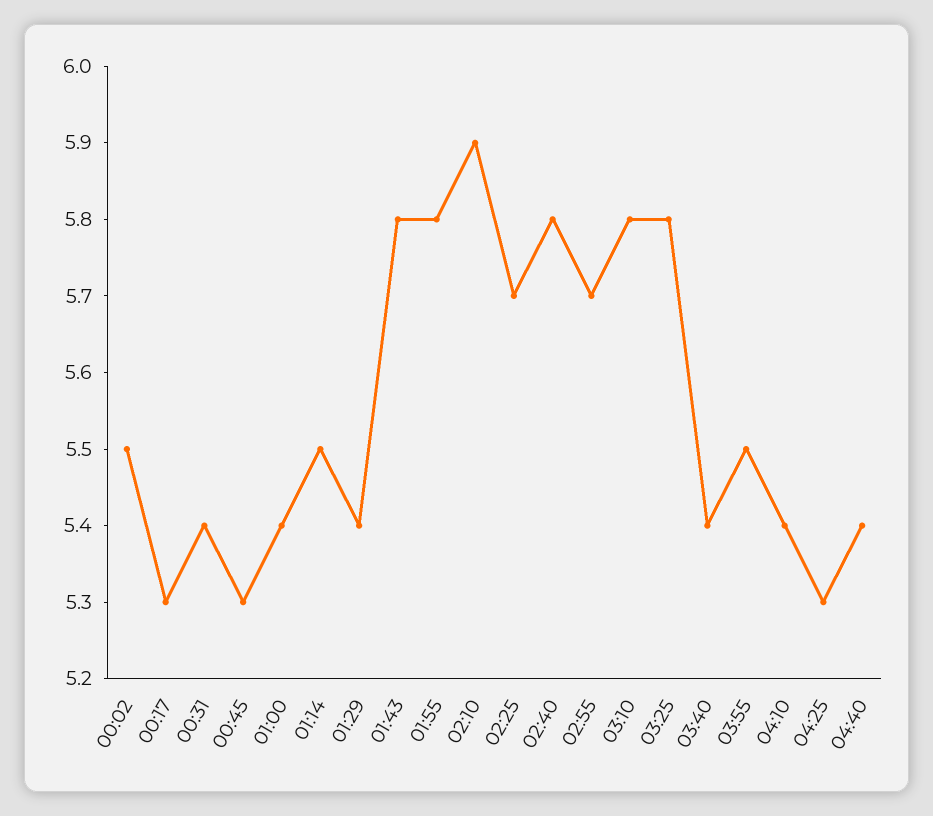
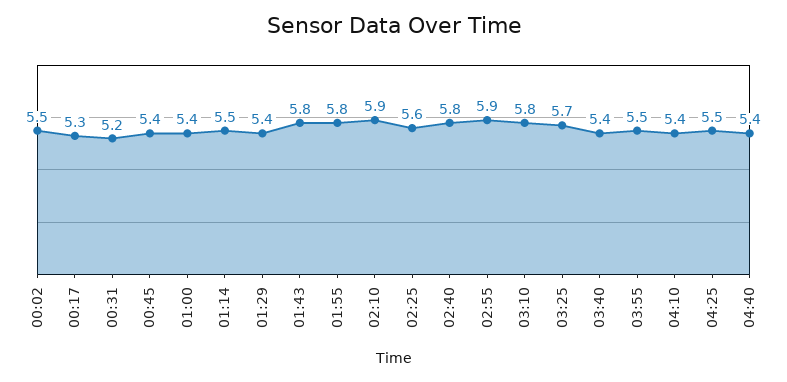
  {
    "00:02": 5.5,
    "00:17": 5.3,
-   "00:31": 5.4,
+   "00:31": 5.2,
-   "00:45": 5.3,
+   "00:45": 5.4,
    "01:00": 5.4,
    "01:14": 5.5,
    "01:29": 5.4,
    "01:43": 5.8,
    "01:55": 5.8,
    "02:10": 5.9,
-   "02:25": 5.7,
+   "02:25": 5.6,
    "02:40": 5.8,
-   "02:55": 5.7,
+   "02:55": 5.9,
    "03:10": 5.8,
-   "03:25": 5.8,
+   "03:25": 5.7,
    "03:40": 5.4,
    "03:55": 5.5,
    "04:10": 5.4,
-   "04:25": 5.3,
+   "04:25": 5.5,
    "04:40": 5.4
  }

